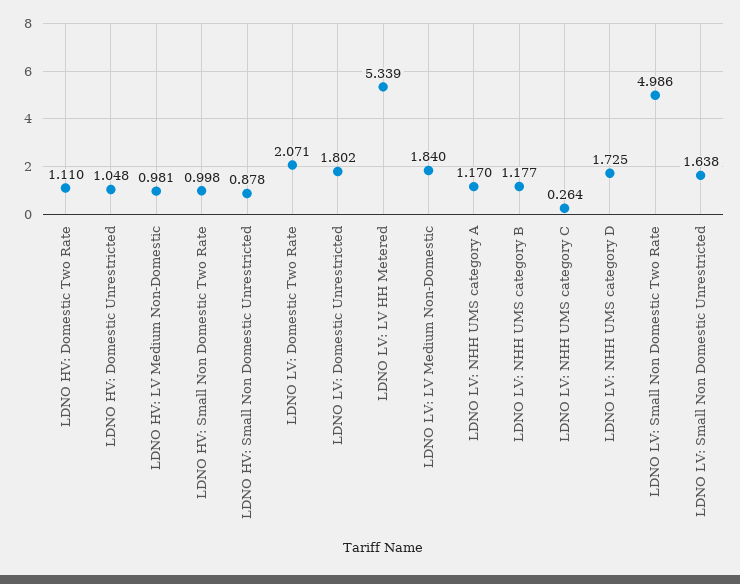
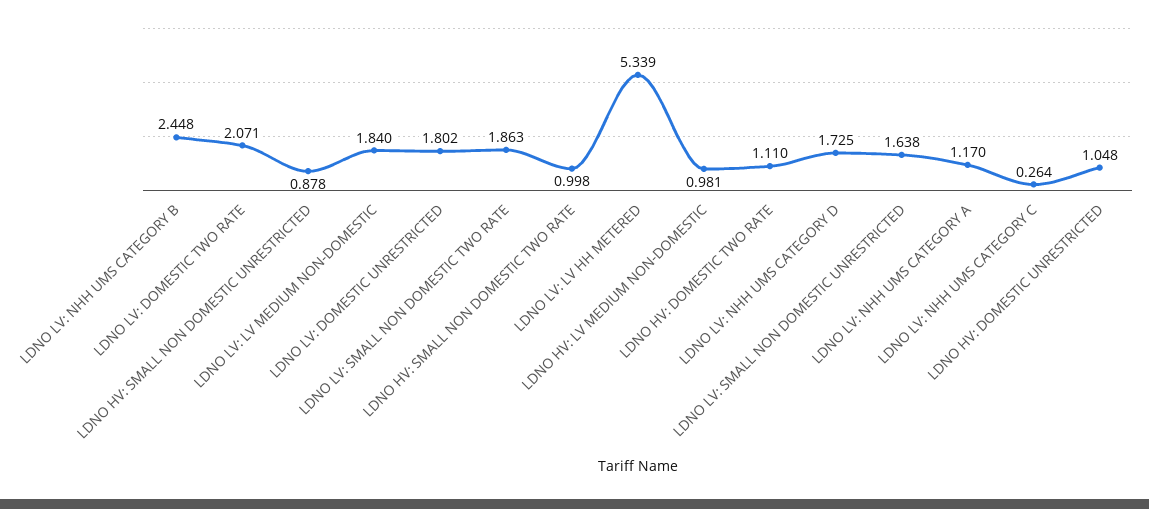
  {
    "LDNO HV: Domestic Two Rate": 1.11,
    "LDNO HV: Domestic Unrestricted": 1.048,
    "LDNO HV: LV Medium Non-Domestic": 0.981,
    "LDNO HV: Small Non Domestic Two Rate": 0.998,
    "LDNO HV: Small Non Domestic Unrestricted": 0.878,
    "LDNO LV: Domestic Two Rate": 2.071,
    "LDNO LV: Domestic Unrestricted": 1.802,
    "LDNO LV: LV HH Metered": 5.339,
    "LDNO LV: LV Medium Non-Domestic": 1.84,
    "LDNO LV: NHH UMS category A": 1.17,
-   "LDNO LV: NHH UMS category B": 1.177,
+   "LDNO LV: NHH UMS category B": 2.448,
    "LDNO LV: NHH UMS category C": 0.264,
    "LDNO LV: NHH UMS category D": 1.725,
-   "LDNO LV: Small Non Domestic Two Rate": 4.986,
+   "LDNO LV: Small Non Domestic Two Rate": 1.863,
    "LDNO LV: Small Non Domestic Unrestricted": 1.638
  }

